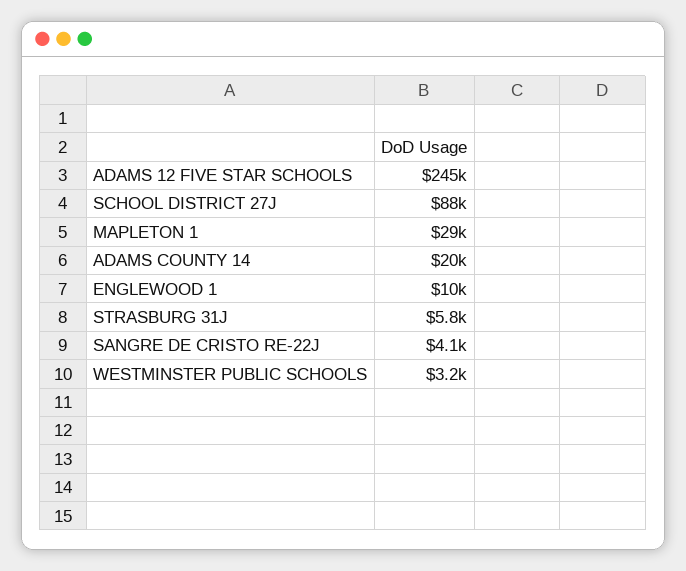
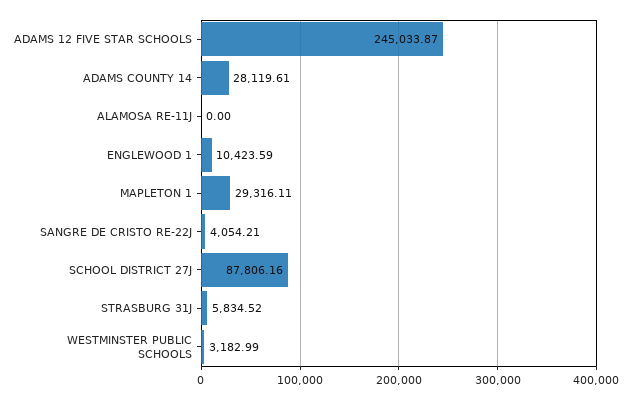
  {
    "ADAMS 12 FIVE STAR SCHOOLS": 245033.87,
    "SCHOOL DISTRICT 27J": 87806.16,
    "MAPLETON 1": 29316.11,
-   "ADAMS COUNTY 14": 20000,
+   "ADAMS COUNTY 14": 28119.61,
    "ENGLEWOOD 1": 10423.59,
    "STRASBURG 31J": 5834.52,
    "SANGRE DE CRISTO RE-22J": 4054.21,
-   "WESTMINSTER PUBLIC SCHOOLS": 3182.99
+   "WESTMINSTER PUBLIC SCHOOLS": 3182.99,
+   "ALAMOSA RE-11J": 0
  }

